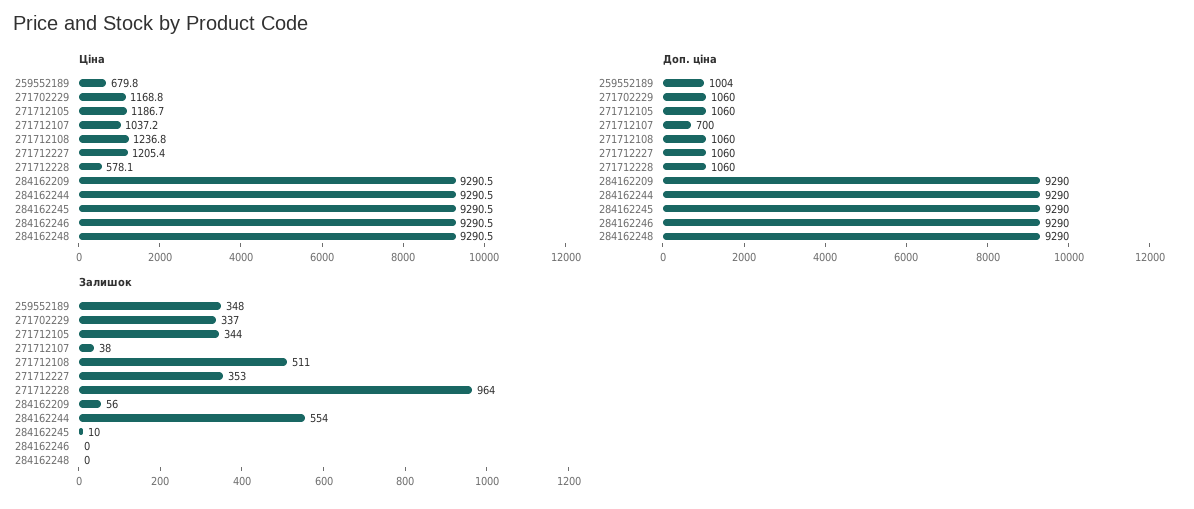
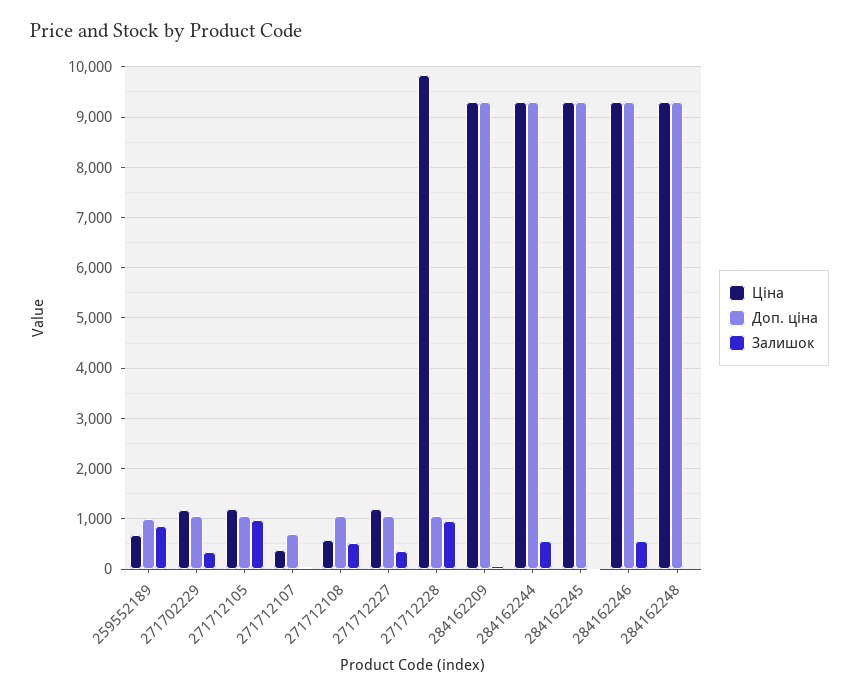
  {
    "Ціна": {
      "259552189": 679.8,
      "271702229": 1168.8,
      "271712105": 1186.7,
-     "271712107": 1037.2,
+     "271712107": 400,
-     "271712108": 1236.8,
+     "271712108": 600,
      "271712227": 1205.4,
-     "271712228": 578.1,
+     "271712228": 9800,
      "284162209": 9290.5,
      "284162244": 9290.5,
      "284162245": 9290.5,
      "284162246": 9290.5,
      "284162248": 9290.5
    },
    "Доп. ціна": {
      "259552189": 1004,
      "271702229": 1060,
      "271712105": 1060,
      "271712107": 700,
      "271712108": 1060,
      "271712227": 1060,
      "271712228": 1060,
      "284162209": 9290,
      "284162244": 9290,
      "284162245": 9290,
      "284162246": 9290,
      "284162248": 9290
    },
    "Залишок": {
-     "259552189": 348,
+     "259552189": 800,
      "271702229": 337,
-     "271712105": 344,
+     "271712105": 1000,
      "271712107": 38,
      "271712108": 511,
      "271712227": 353,
      "271712228": 964,
      "284162209": 56,
      "284162244": 554,
      "284162245": 10,
-     "284162246": 0,
+     "284162246": 600,
      "284162248": 0
    }
  }

